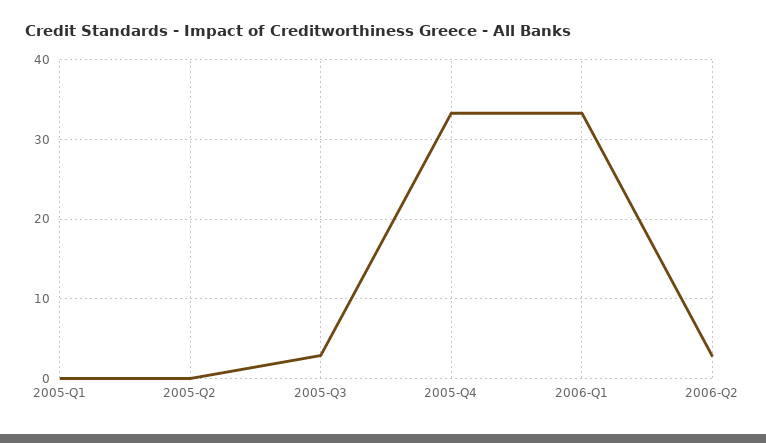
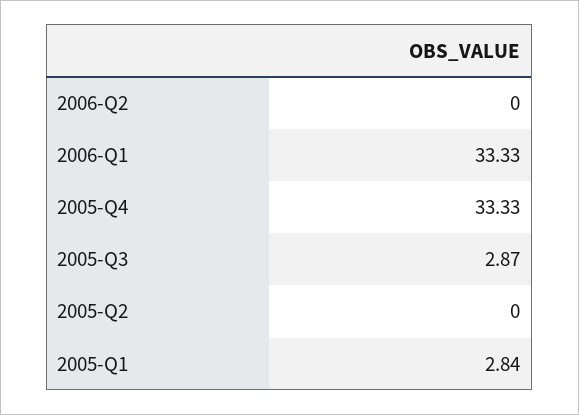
  {
-   "2005-Q1": 0,
+   "2005-Q1": 2.84,
    "2005-Q2": 0,
    "2005-Q3": 2.87,
    "2005-Q4": 33.33,
    "2006-Q1": 33.33,
-   "2006-Q2": 3
+   "2006-Q2": 0
  }

